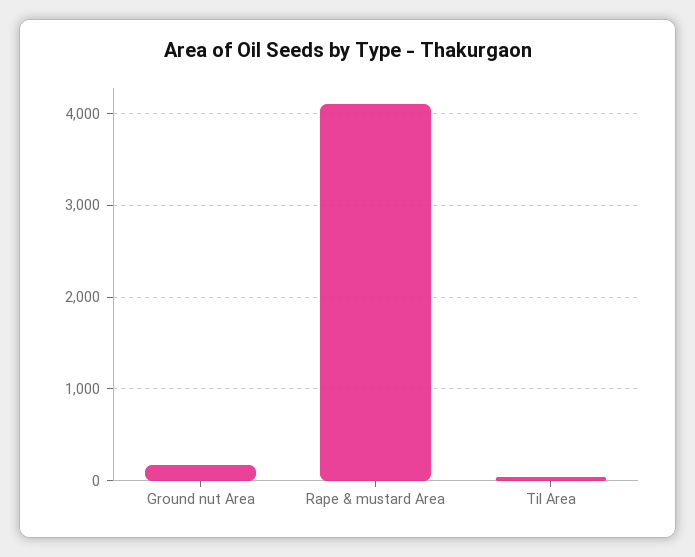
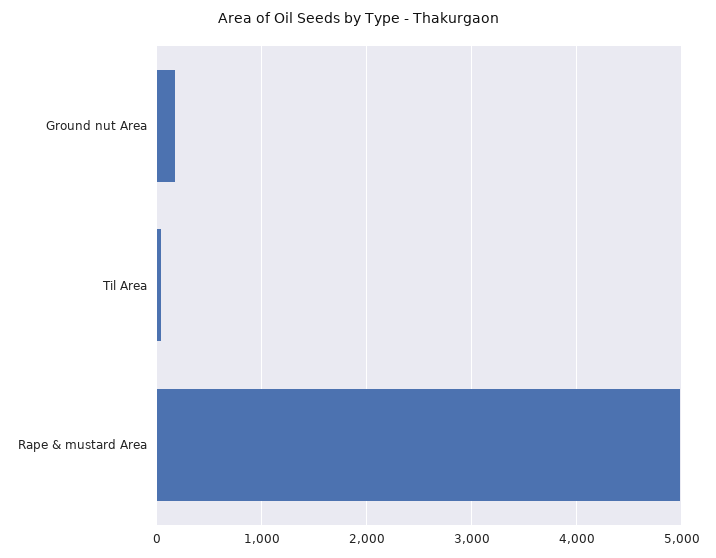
  {
    "Ground nut Area": 200,
-   "Rape & mustard Area": 4100,
+   "Rape & mustard Area": 5000,
    "Til Area": 0
  }

